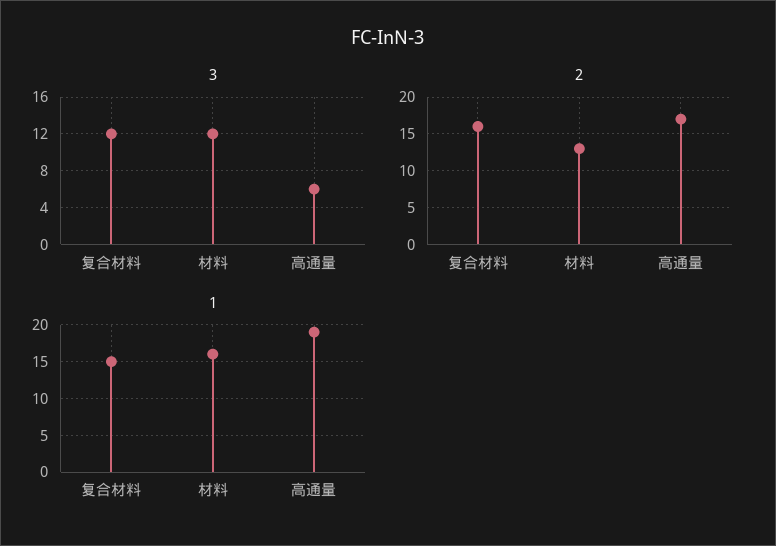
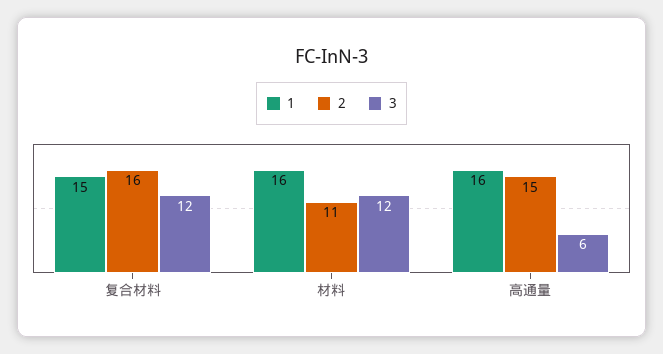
  {
    "3": {
      "复合材料": 12,
      "材料": 12,
      "高通量": 6
    },
    "2": {
      "复合材料": 16,
-     "材料": 13,
+     "材料": 11,
-     "高通量": 17
+     "高通量": 15
    },
    "1": {
      "复合材料": 15,
      "材料": 16,
-     "高通量": 19
+     "高通量": 16
    }
  }

